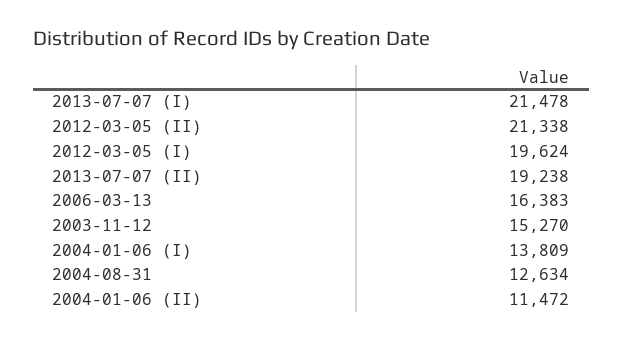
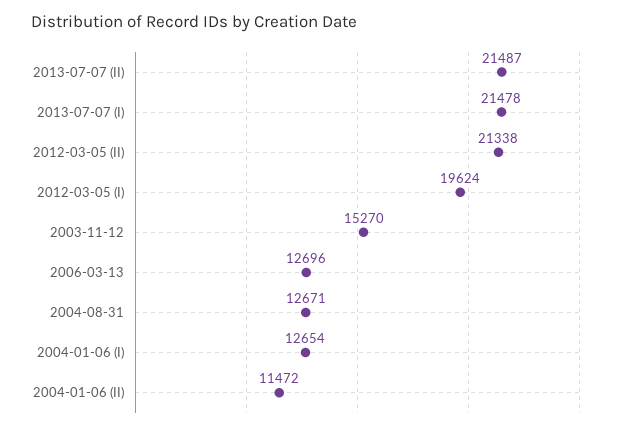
  {
    "2013-07-07 (I)": 21478,
    "2012-03-05 (II)": 21338,
    "2012-03-05 (I)": 19624,
-   "2013-07-07 (II)": 19238,
+   "2013-07-07 (II)": 21487,
-   "2006-03-13": 16383,
+   "2006-03-13": 12696,
    "2003-11-12": 15270,
-   "2004-01-06 (I)": 13809,
+   "2004-01-06 (I)": 12654,
-   "2004-08-31": 12634,
+   "2004-08-31": 12671,
    "2004-01-06 (II)": 11472
  }

